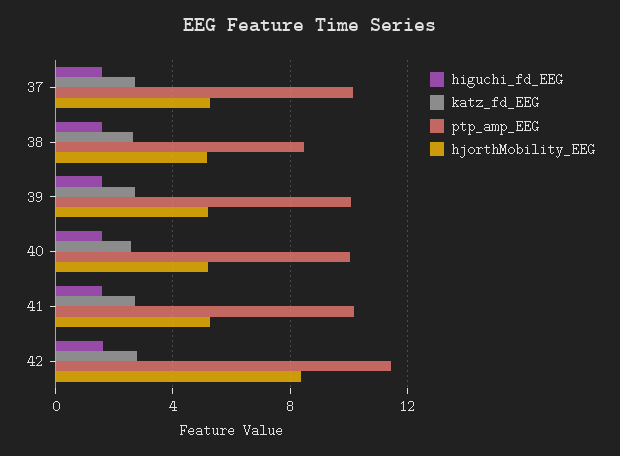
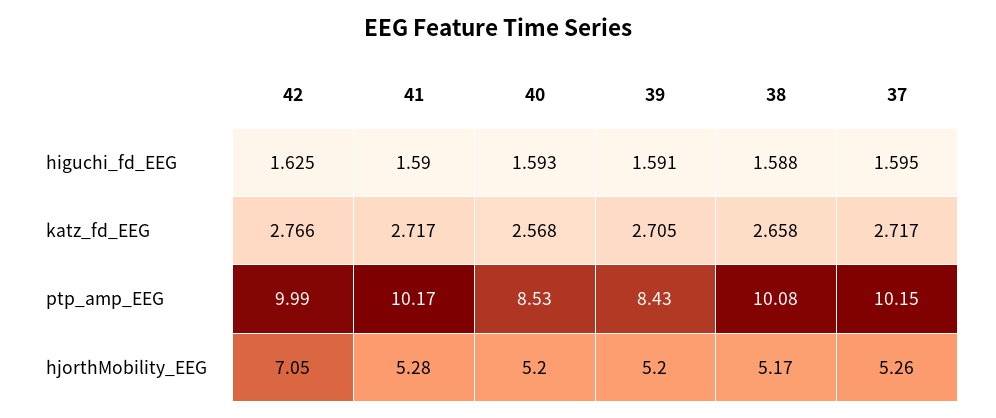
  {
    "higuchi_fd_EEG": {
      "37": 1.595,
      "38": 1.588,
      "39": 1.591,
      "40": 1.593,
      "41": 1.59,
      "42": 1.625
    },
    "katz_fd_EEG": {
      "37": 2.717,
      "38": 2.658,
      "39": 2.705,
      "40": 2.568,
      "41": 2.717,
      "42": 2.766
    },
    "ptp_amp_EEG": {
      "37": 10.15,
-     "38": 8.5,
+     "38": 10.08,
-     "39": 10,
+     "39": 8.43,
-     "40": 10,
+     "40": 8.53,
      "41": 10.17,
-     "42": 11.5
+     "42": 9.99
    },
    "hjorthMobility_EEG": {
      "37": 5.26,
      "38": 5.17,
      "39": 5.2,
      "40": 5.2,
      "41": 5.28,
-     "42": 8.5
+     "42": 7.05
    }
  }

